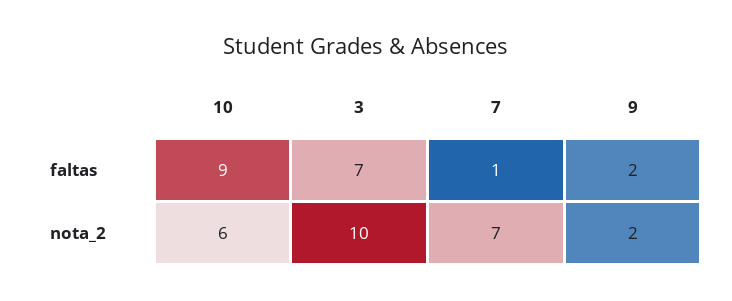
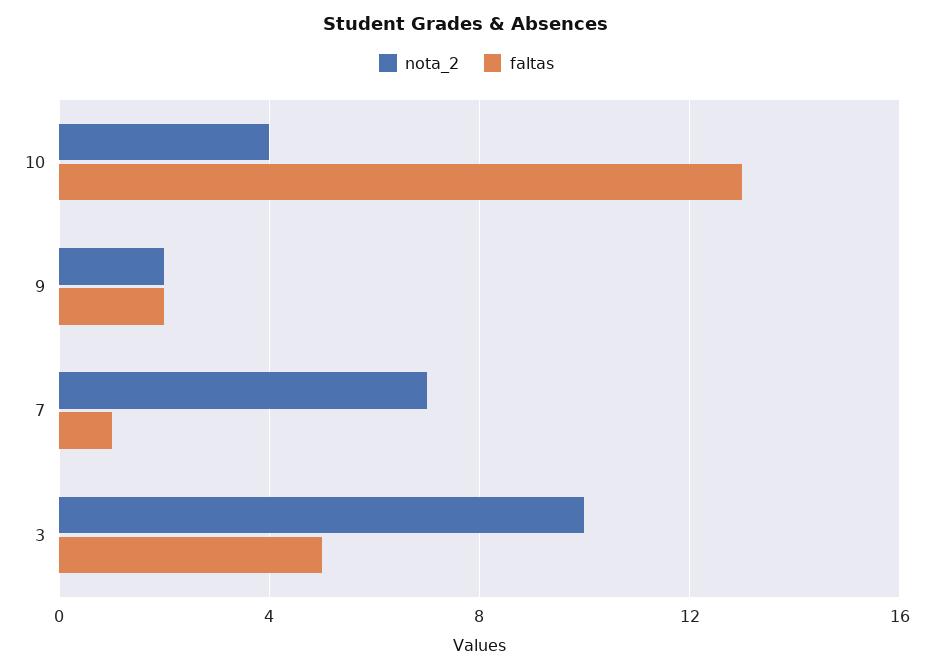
  {
    "faltas": {
-     "10": 9,
+     "10": 13,
-     "3": 7,
+     "3": 5,
      "7": 1,
      "9": 2
    },
    "nota_2": {
-     "10": 6,
+     "10": 4,
      "3": 10,
      "7": 7,
      "9": 2
    }
  }

